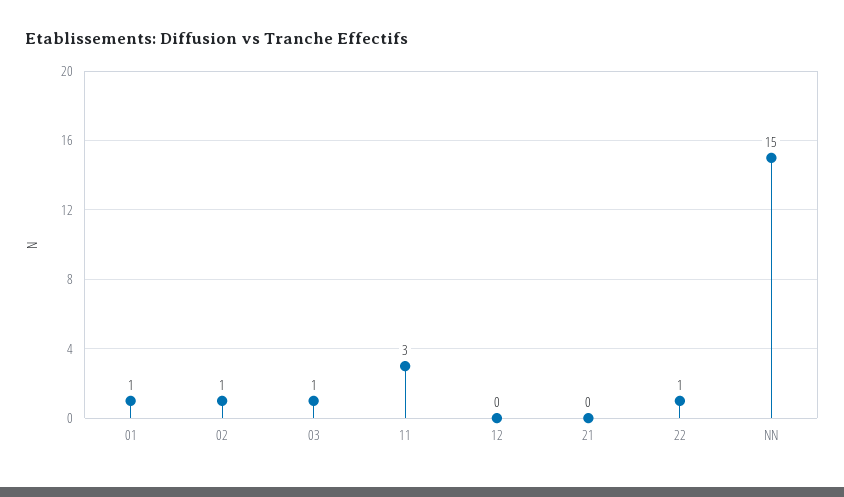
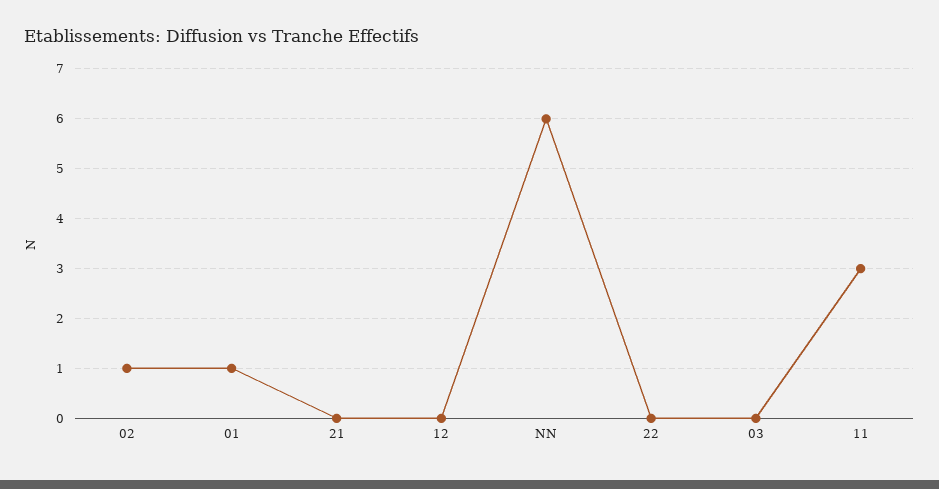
  {
    "01": 1,
    "02": 1,
-   "03": 1,
+   "03": 0,
    "11": 3,
    "12": 0,
    "21": 0,
-   "22": 1,
+   "22": 0,
-   "NN": 15
+   "NN": 6
  }

